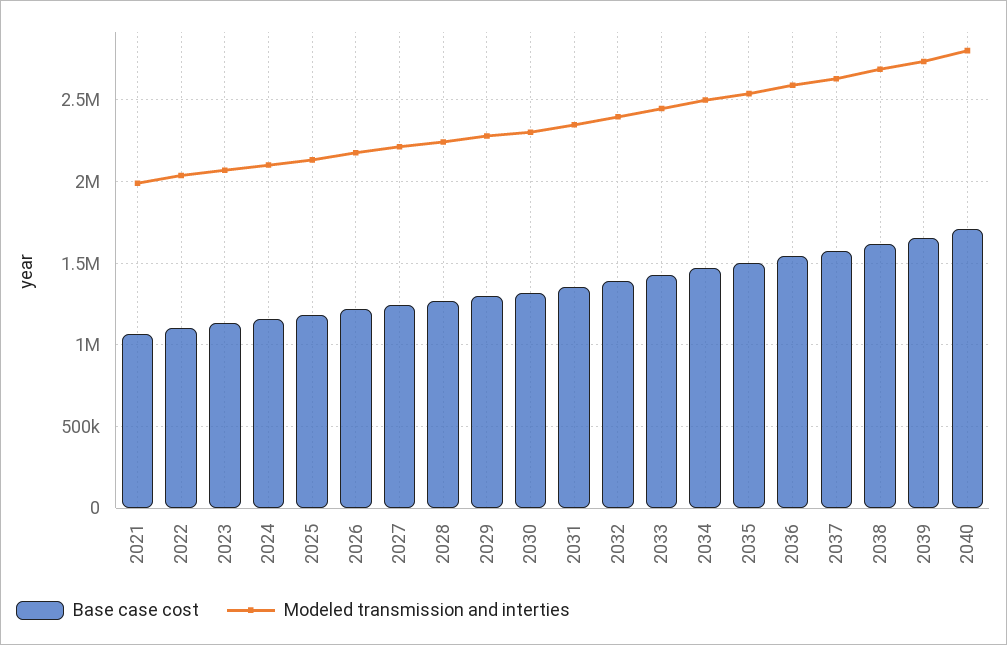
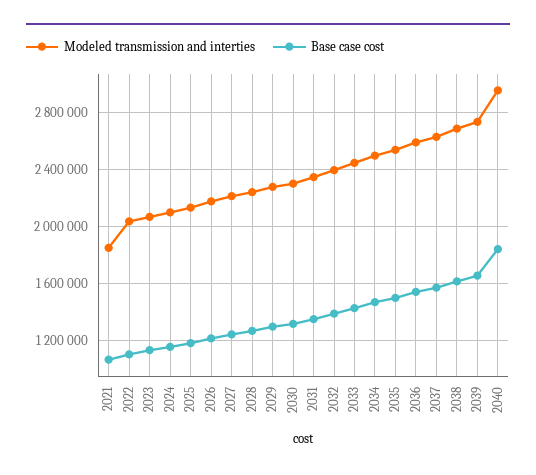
  {
    "Base case cost": {
      "2021": 1050000,
      "2022": 1100000,
      "2023": 1150000,
      "2024": 1150000,
      "2025": 1200000,
      "2026": 1200000,
      "2027": 1250000,
      "2028": 1250000,
      "2029": 1300000,
      "2030": 1300000,
      "2031": 1350000,
      "2032": 1400000,
      "2033": 1450000,
      "2034": 1450000,
      "2035": 1500000,
      "2036": 1550000,
      "2037": 1550000,
      "2038": 1600000,
      "2039": 1650000,
-     "2040": 1700000
+     "2040": 1850000
    },
    "Modeled transmission and interties": {
-     "2021": 2000000,
+     "2021": 1850000,
      "2022": 2050000,
      "2023": 2050000,
      "2024": 2100000,
      "2025": 2150000,
      "2026": 2200000,
      "2027": 2200000,
      "2028": 2250000,
      "2029": 2300000,
      "2030": 2300000,
      "2031": 2350000,
      "2032": 2400000,
      "2033": 2450000,
      "2034": 2500000,
      "2035": 2550000,
      "2036": 2600000,
      "2037": 2650000,
      "2038": 2700000,
      "2039": 2750000,
-     "2040": 2800000
+     "2040": 2950000
    }
  }

